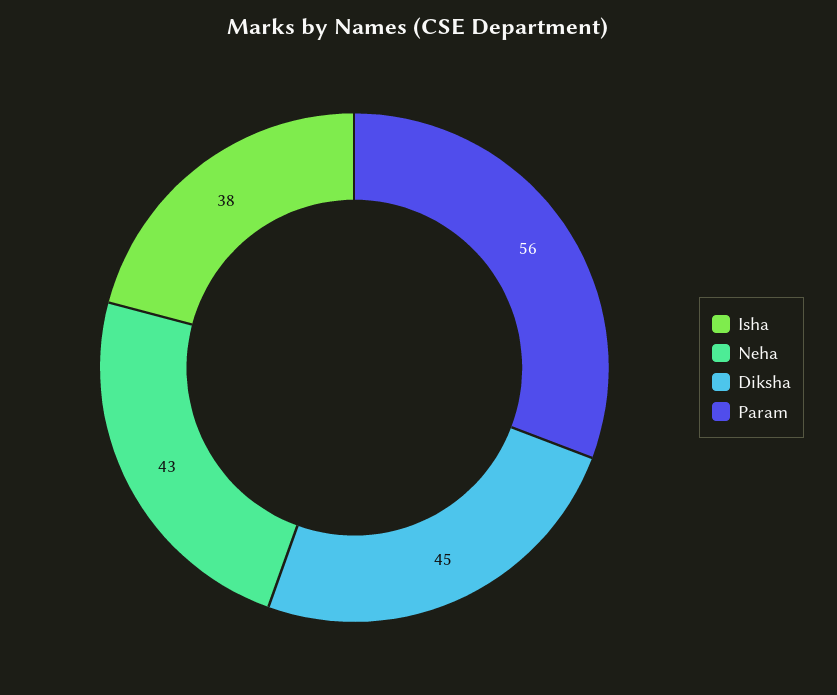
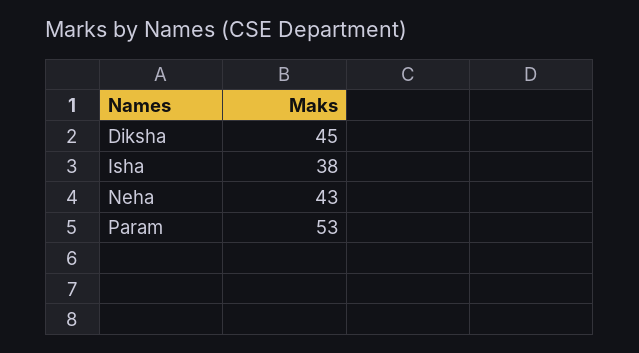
  {
    "Isha": 38,
    "Neha": 43,
    "Diksha": 45,
-   "Param": 56
+   "Param": 53
  }

